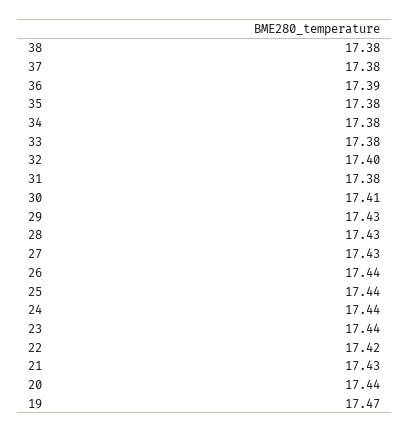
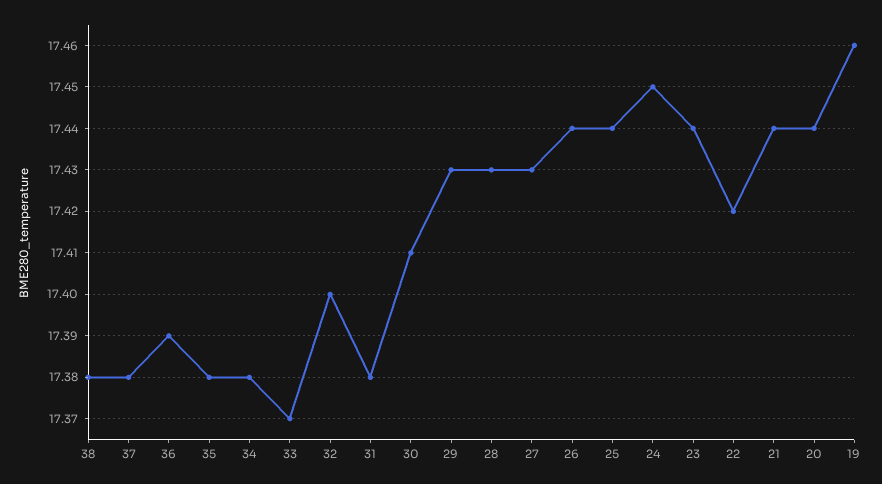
  {
    "38": 17.38,
    "37": 17.38,
    "36": 17.39,
    "35": 17.38,
    "34": 17.38,
-   "33": 17.38,
+   "33": 17.37,
    "32": 17.4,
    "31": 17.38,
    "30": 17.41,
    "29": 17.43,
    "28": 17.43,
    "27": 17.43,
    "26": 17.44,
    "25": 17.44,
-   "24": 17.44,
+   "24": 17.45,
    "23": 17.44,
    "22": 17.42,
-   "21": 17.43,
+   "21": 17.44,
    "20": 17.44,
-   "19": 17.47
+   "19": 17.46
  }

